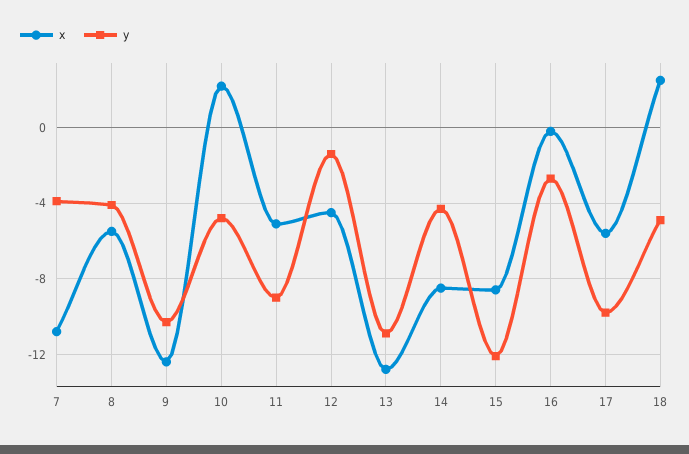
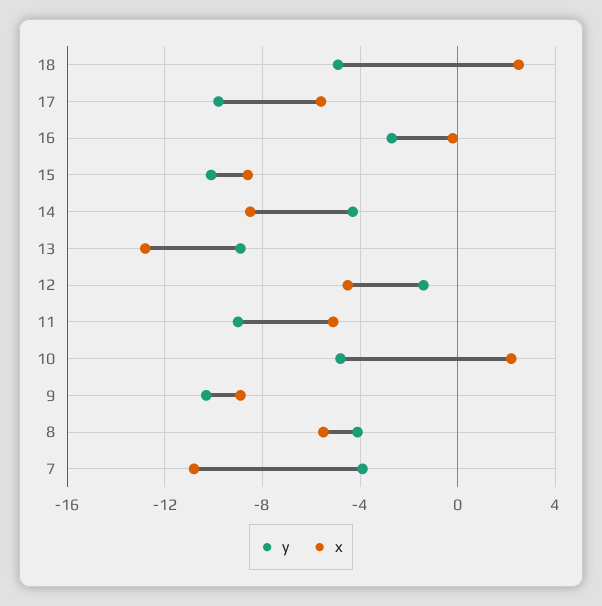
  {
    "x": {
      "7": -11,
      "8": -5.5,
-     "9": -12.5,
+     "9": -9,
      "10": 2,
      "11": -5,
      "12": -4.5,
      "13": -13,
      "14": -8.5,
      "15": -8.5,
      "16": 0,
      "17": -5.5,
      "18": 2.5
    },
    "y": {
      "7": -4,
      "8": -4,
      "9": -10.5,
      "10": -5,
      "11": -9,
      "12": -1.5,
-     "13": -11,
+     "13": -9,
      "14": -4.5,
-     "15": -12,
+     "15": -10,
      "16": -2.5,
      "17": -10,
      "18": -5
    }
  }

